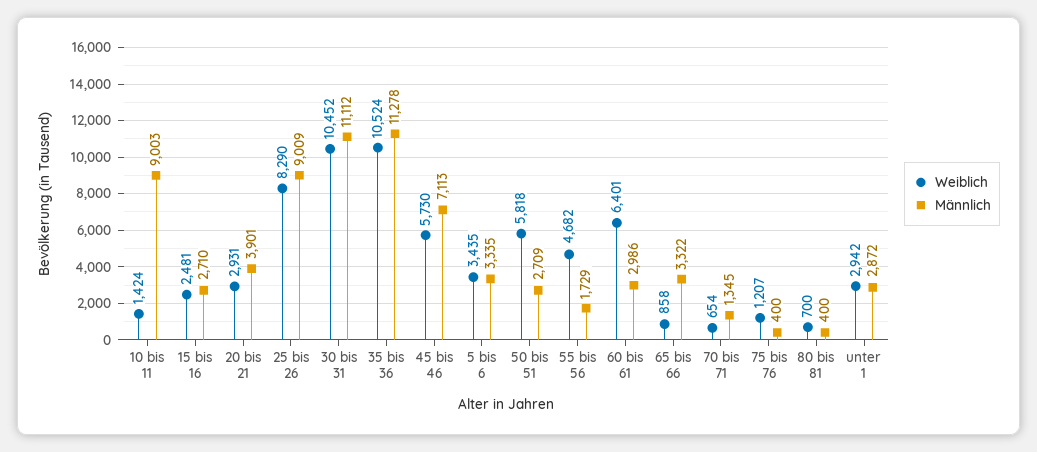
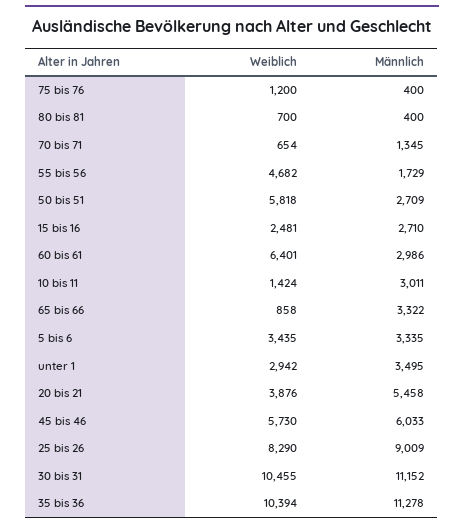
  {
    "Weiblich": {
      "10 bis 11": 1424,
      "15 bis 16": 2481,
-     "20 bis 21": 2931,
+     "20 bis 21": 3876,
      "25 bis 26": 8290,
-     "30 bis 31": 10452,
+     "30 bis 31": 10455,
-     "35 bis 36": 10524,
+     "35 bis 36": 10394,
      "45 bis 46": 5730,
      "5 bis 6": 3435,
      "50 bis 51": 5818,
      "55 bis 56": 4682,
      "60 bis 61": 6401,
      "65 bis 66": 858,
      "70 bis 71": 654,
-     "75 bis 76": 1207,
+     "75 bis 76": 1200,
      "80 bis 81": 700,
      "unter 1": 2942
    },
    "Männlich": {
-     "10 bis 11": 9003,
+     "10 bis 11": 3011,
      "15 bis 16": 2710,
-     "20 bis 21": 3901,
+     "20 bis 21": 5458,
      "25 bis 26": 9009,
-     "30 bis 31": 11112,
+     "30 bis 31": 11152,
      "35 bis 36": 11278,
-     "45 bis 46": 7113,
+     "45 bis 46": 6033,
      "5 bis 6": 3335,
      "50 bis 51": 2709,
      "55 bis 56": 1729,
      "60 bis 61": 2986,
      "65 bis 66": 3322,
      "70 bis 71": 1345,
      "75 bis 76": 400,
      "80 bis 81": 400,
-     "unter 1": 2872
+     "unter 1": 3495
    }
  }

